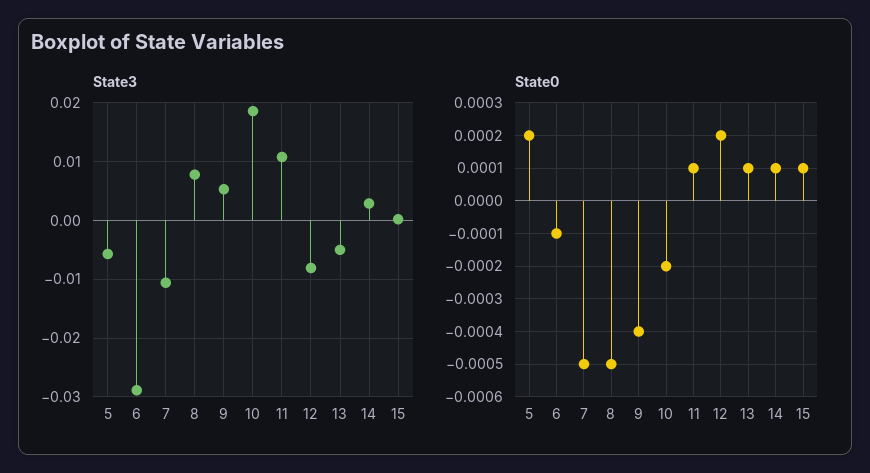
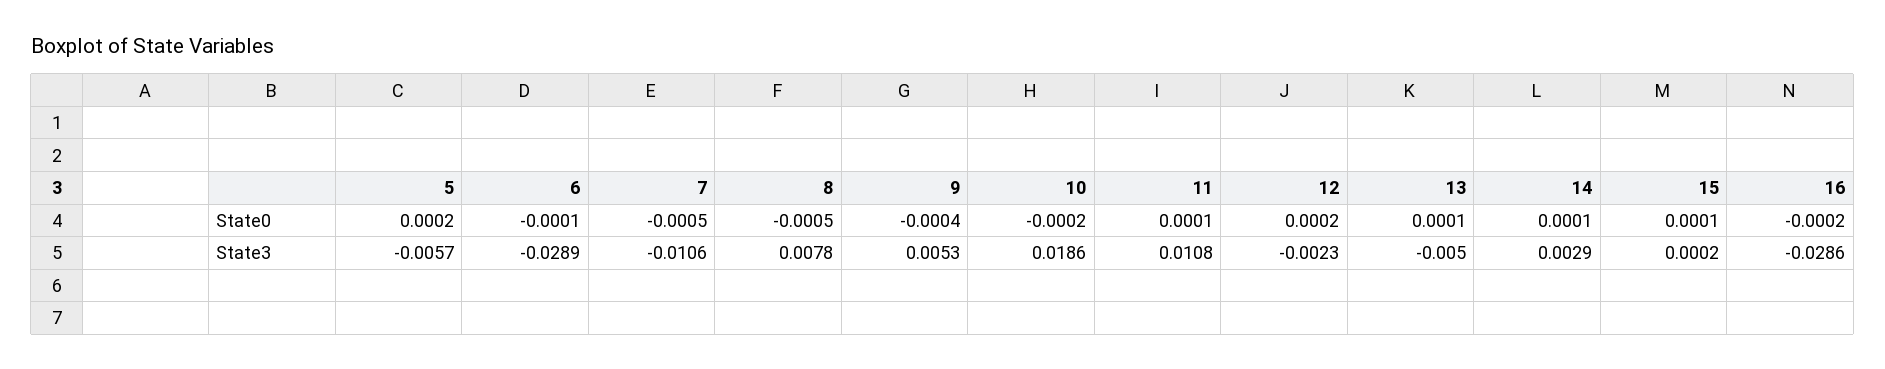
  {
    "State3": {
      "5": -0.0057,
      "6": -0.0289,
      "7": -0.0106,
      "8": 0.0078,
      "9": 0.0053,
      "10": 0.0186,
      "11": 0.0108,
-     "12": -0.008,
+     "12": -0.0023,
      "13": -0.005,
      "14": 0.0029,
-     "15": 0.0002
+     "15": 0.0002,
+     "16": -0.0286
    },
    "State0": {
      "5": 0.0002,
      "6": -0.0001,
      "7": -0.0005,
      "8": -0.0005,
      "9": -0.0004,
      "10": -0.0002,
      "11": 0.0001,
      "12": 0.0002,
      "13": 0.0001,
      "14": 0.0001,
-     "15": 0.0001
+     "15": 0.0001,
+     "16": -0.0002
    }
  }

